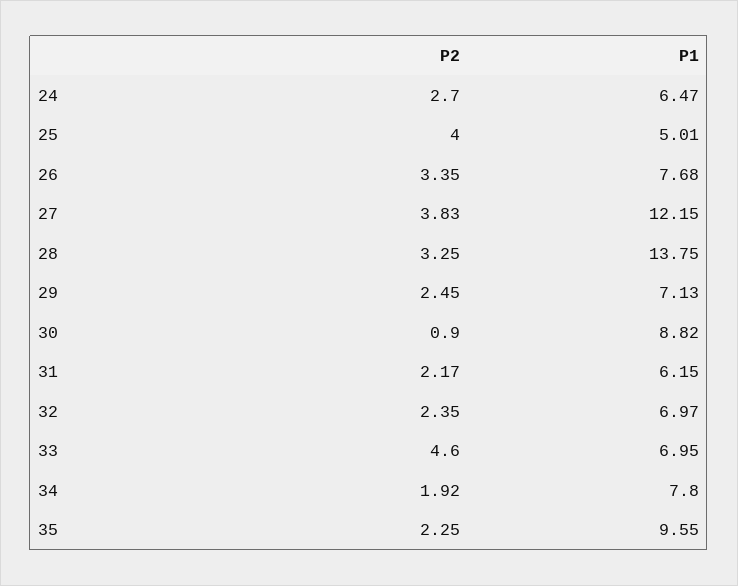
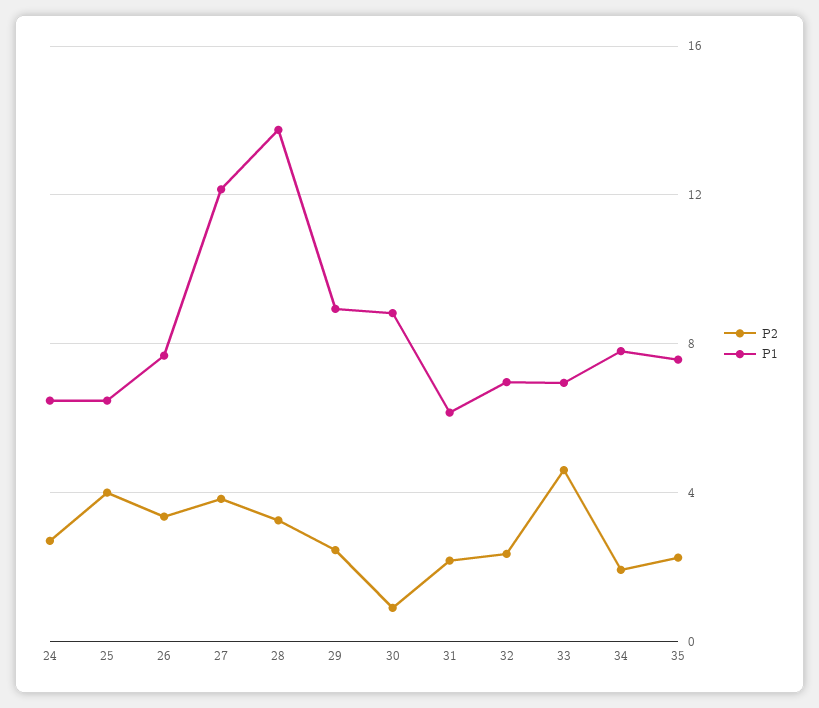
  {
    "P2": {
      "24": 2.7,
      "25": 4,
      "26": 3.35,
      "27": 3.83,
      "28": 3.25,
      "29": 2.45,
      "30": 0.9,
      "31": 2.17,
      "32": 2.35,
      "33": 4.6,
      "34": 1.92,
      "35": 2.25
    },
    "P1": {
      "24": 6.47,
-     "25": 5.01,
+     "25": 6.5,
      "26": 7.68,
      "27": 12.15,
      "28": 13.75,
-     "29": 7.13,
+     "29": 9,
      "30": 8.82,
      "31": 6.15,
      "32": 6.97,
      "33": 6.95,
      "34": 7.8,
-     "35": 9.55
+     "35": 7.5
    }
  }

